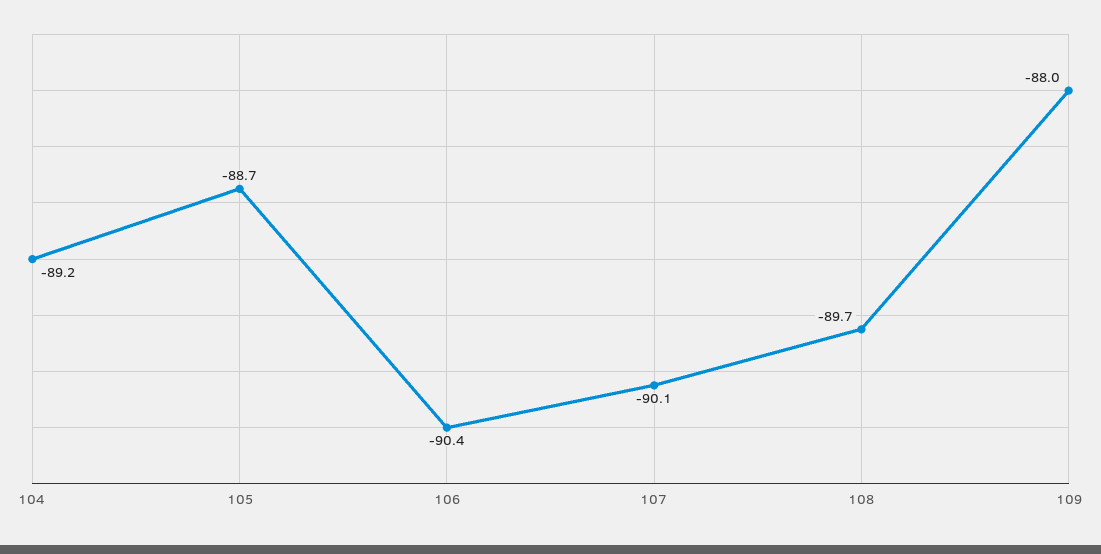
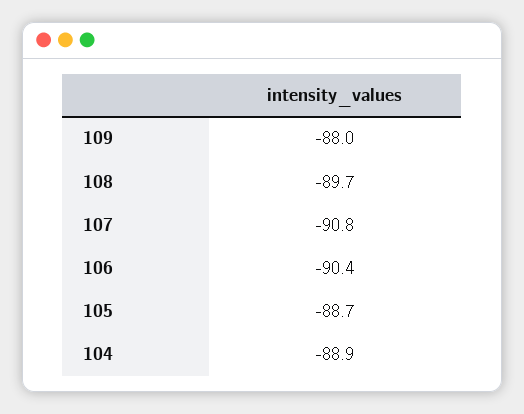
  {
-   "104": -89.2,
+   "104": -88.9,
    "105": -88.7,
    "106": -90.4,
-   "107": -90.1,
+   "107": -90.8,
    "108": -89.7,
    "109": -88
  }

